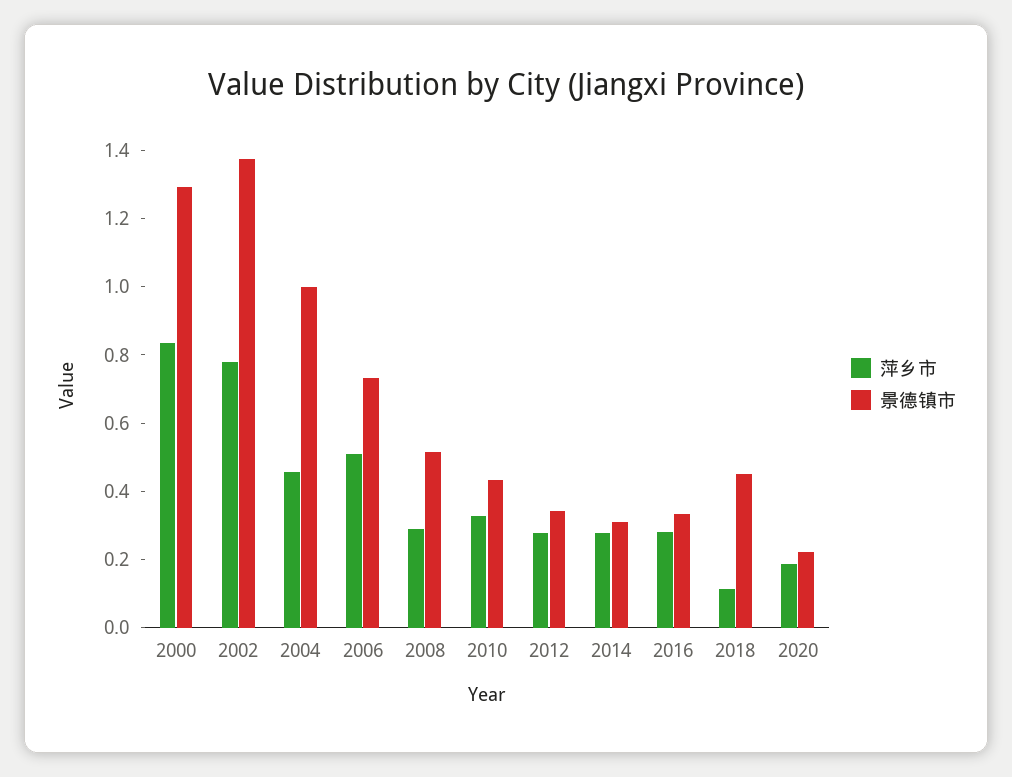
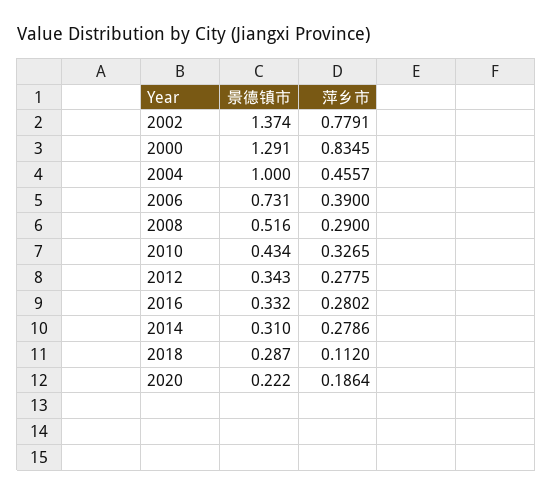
  {
    "萍乡市": {
      "2000": 0.8345,
      "2002": 0.7791,
      "2004": 0.4557,
-     "2006": 0.5,
+     "2006": 0.39,
      "2008": 0.29,
      "2010": 0.3265,
      "2012": 0.2775,
      "2014": 0.2786,
      "2016": 0.2802,
      "2018": 0.112,
      "2020": 0.1864
    },
    "景德镇市": {
      "2000": 1.291,
      "2002": 1.374,
      "2004": 1,
      "2006": 0.731,
      "2008": 0.516,
      "2010": 0.434,
      "2012": 0.343,
      "2014": 0.31,
      "2016": 0.332,
-     "2018": 0.45,
+     "2018": 0.287,
      "2020": 0.222
    }
  }

